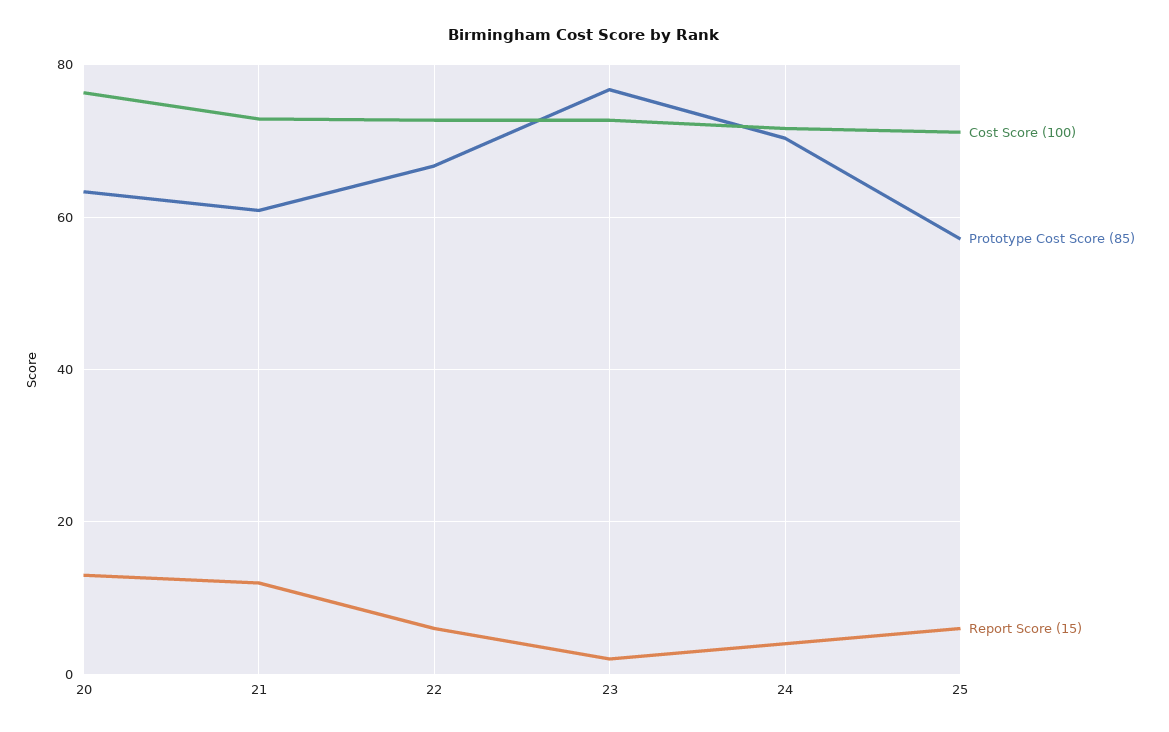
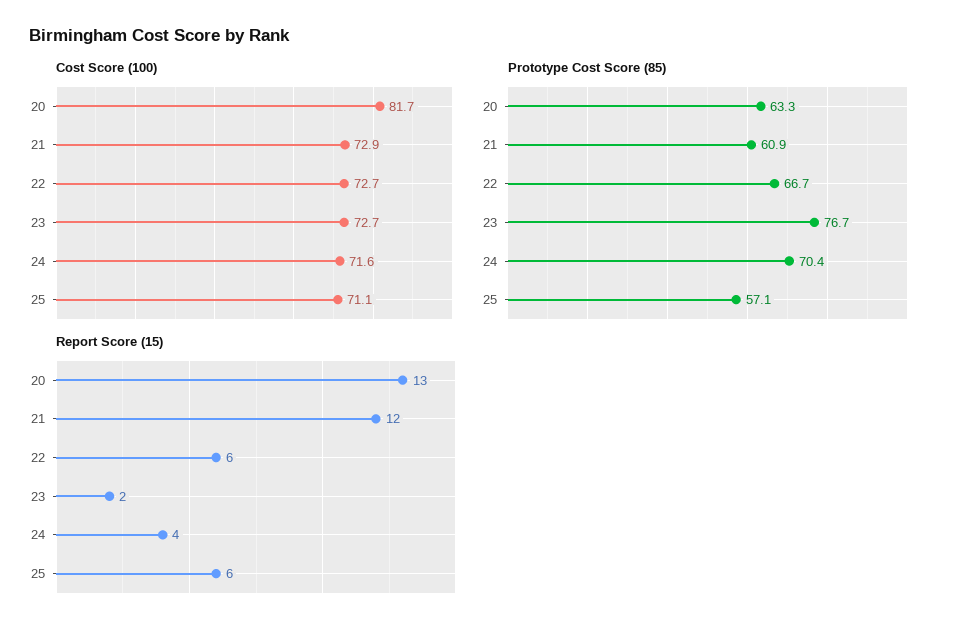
  {
    "Cost Score (100)": {
-     "20": 76,
+     "20": 81.7,
      "21": 72.9,
      "22": 72.7,
      "23": 72.7,
      "24": 71.6,
      "25": 71.1
    },
    "Prototype Cost Score (85)": {
      "20": 63.3,
      "21": 60.9,
      "22": 66.7,
      "23": 76.7,
      "24": 70.4,
      "25": 57.1
    },
    "Report Score (15)": {
      "20": 13,
      "21": 12,
      "22": 6,
      "23": 2,
      "24": 4,
      "25": 6
    }
  }

